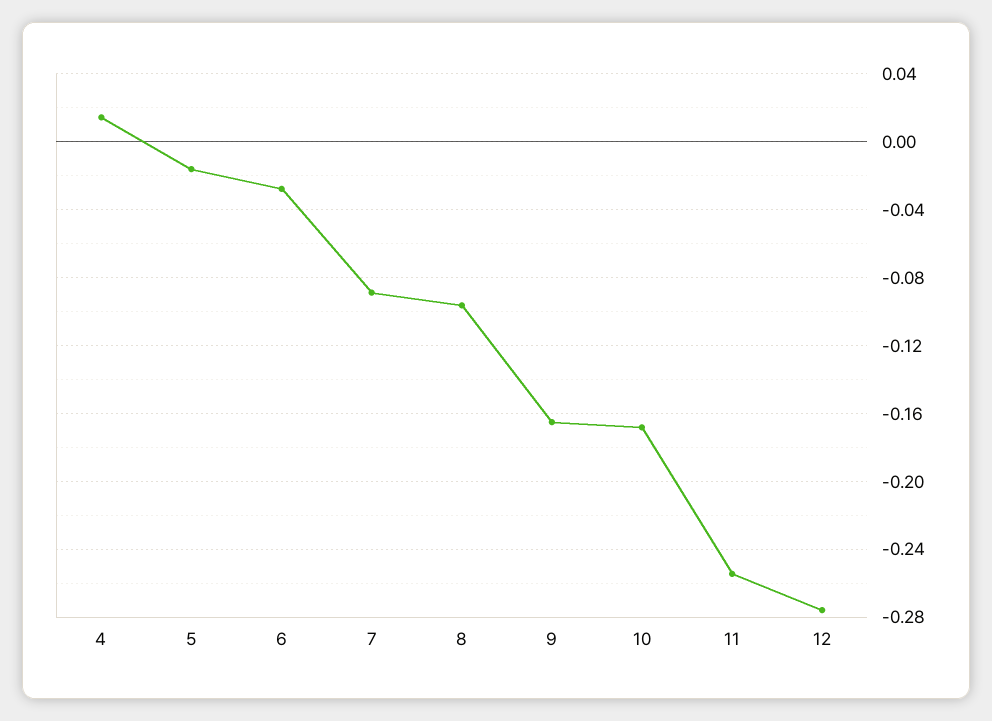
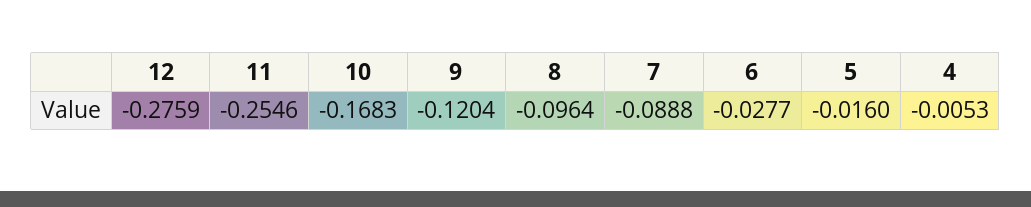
  {
-   "4": 0.015,
+   "4": -0.0053,
    "5": -0.016,
    "6": -0.0277,
    "7": -0.0888,
    "8": -0.0964,
-   "9": -0.165,
+   "9": -0.1204,
    "10": -0.1683,
    "11": -0.2546,
    "12": -0.2759
  }

